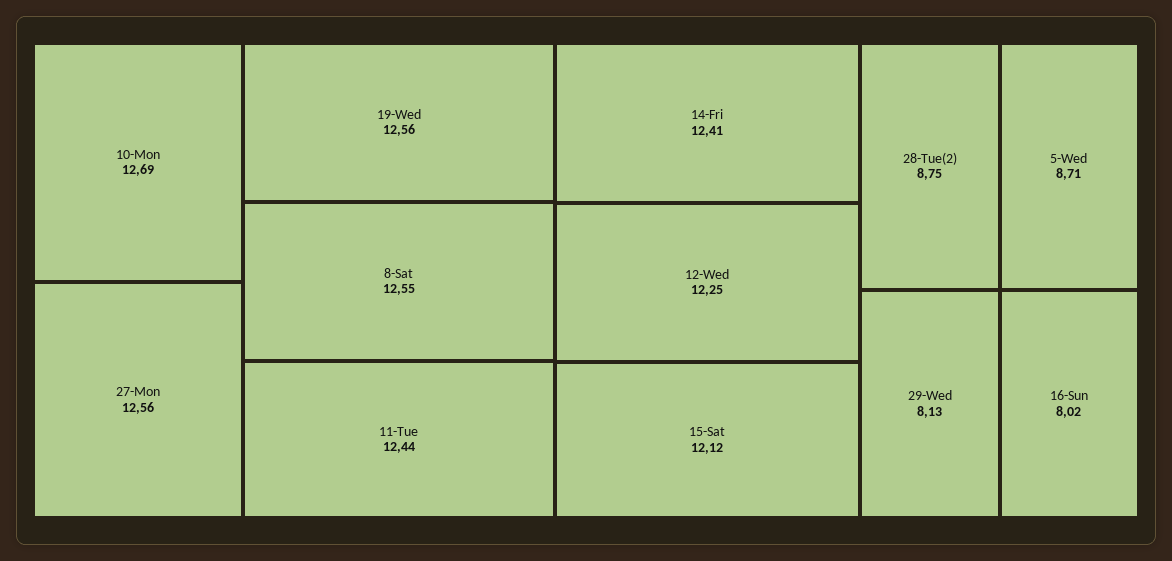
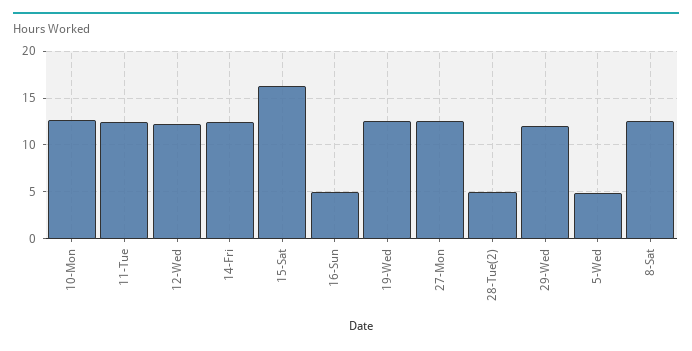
  {
    "10-Mon": 12.69,
    "27-Mon": 12.56,
    "19-Wed": 12.56,
    "8-Sat": 12.55,
    "11-Tue": 12.44,
    "14-Fri": 12.41,
    "12-Wed": 12.25,
-   "15-Sat": 12.12,
+   "15-Sat": 16,
-   "28-Tue(2)": 8.75,
+   "28-Tue(2)": 5,
-   "5-Wed": 8.71,
+   "5-Wed": 5,
-   "29-Wed": 8.13,
+   "29-Wed": 12,
-   "16-Sun": 8.02
+   "16-Sun": 5
  }

